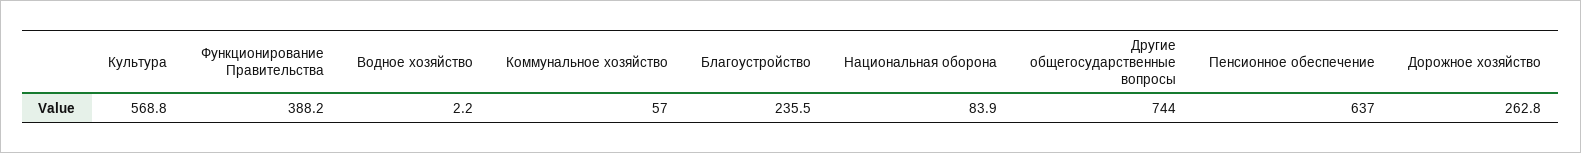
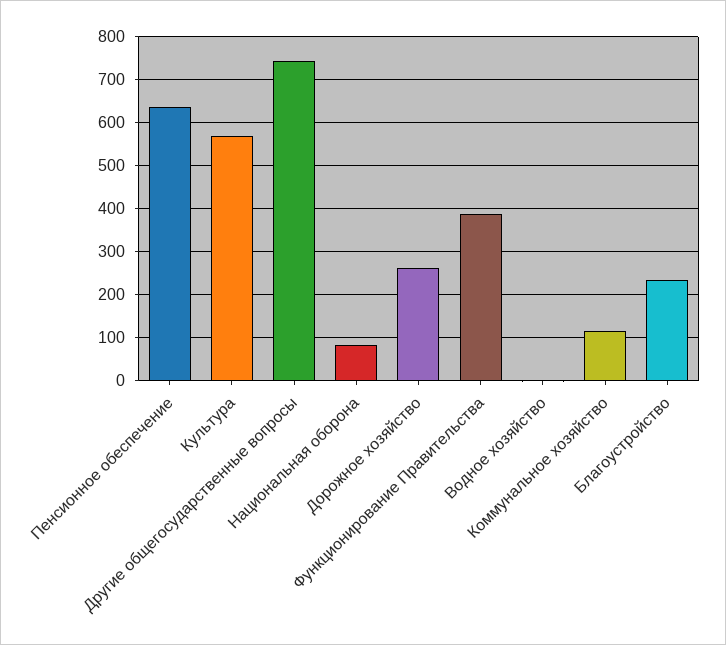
  {
    "Культура": 568.8,
    "Функционирование Правительства": 388.2,
    "Водное хозяйство": 2.2,
-   "Коммунальное хозяйство": 57,
+   "Коммунальное хозяйство": 120,
    "Благоустройство": 235.5,
    "Национальная оборона": 83.9,
    "Другие общегосударственные вопросы": 744,
    "Пенсионное обеспечение": 637,
    "Дорожное хозяйство": 262.8
  }

